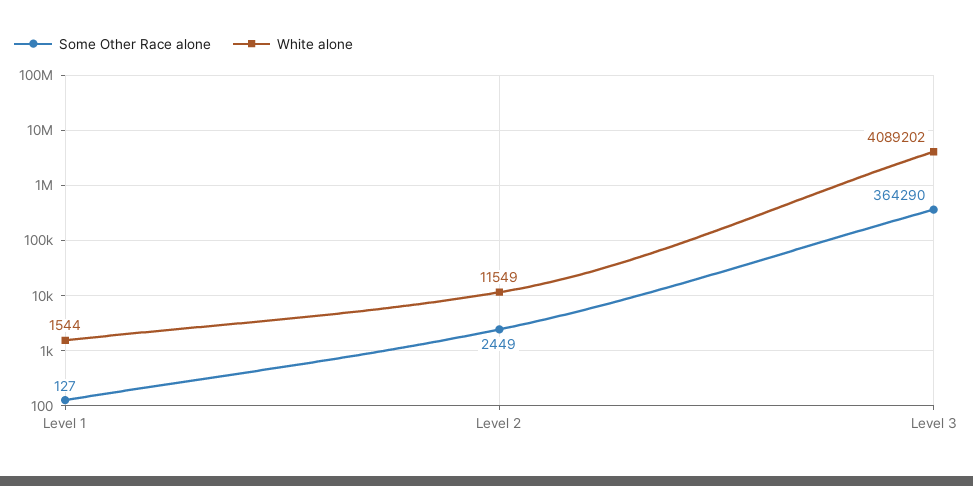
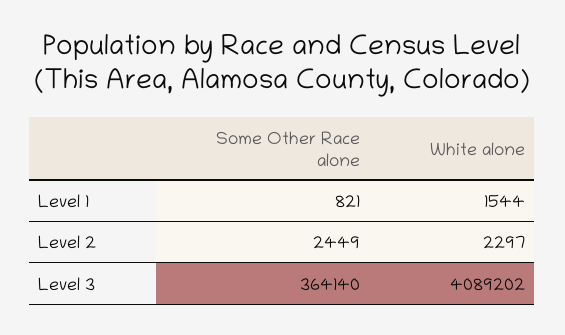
  {
    "Some Other Race alone": {
-     "Level 1": 127,
+     "Level 1": 821,
      "Level 2": 2449,
-     "Level 3": 364290
+     "Level 3": 364140
    },
    "White alone": {
      "Level 1": 1544,
-     "Level 2": 11549,
+     "Level 2": 2297,
      "Level 3": 4089202
    }
  }

